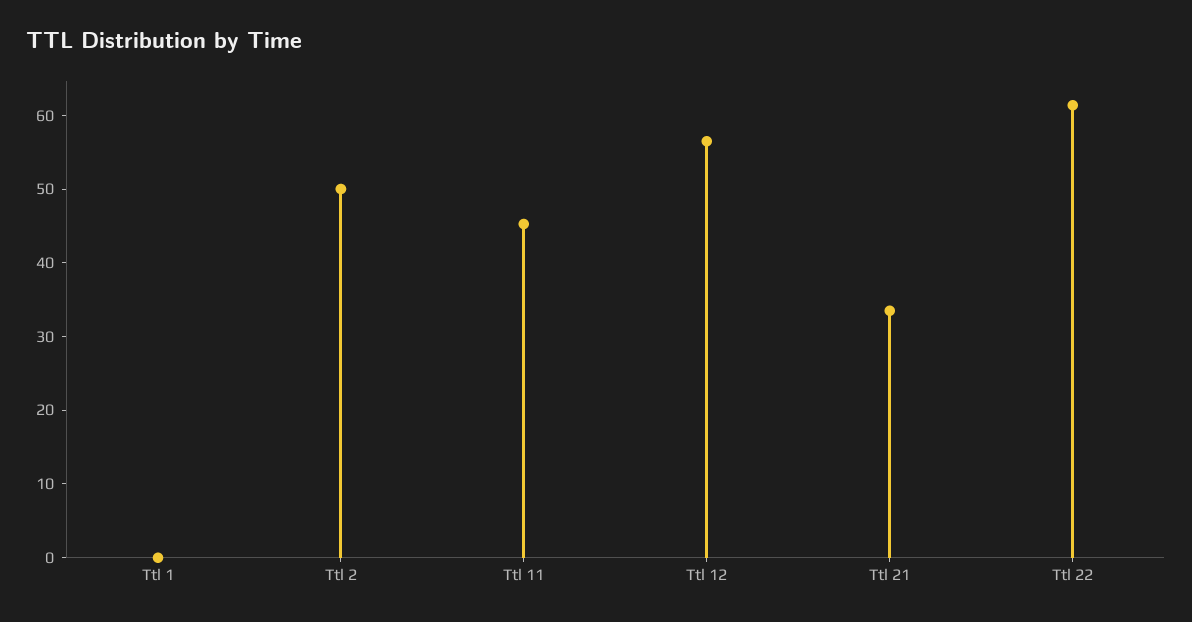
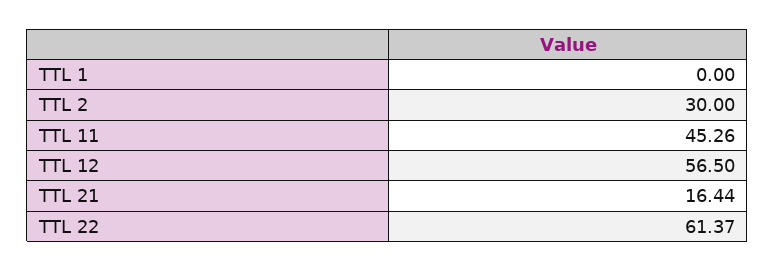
  {
    "Ttl 1": 0,
-   "Ttl 2": 50,
+   "Ttl 2": 30,
    "Ttl 11": 45.26,
    "Ttl 12": 56.5,
-   "Ttl 21": 34,
+   "Ttl 21": 16.44,
    "Ttl 22": 61.37
  }

